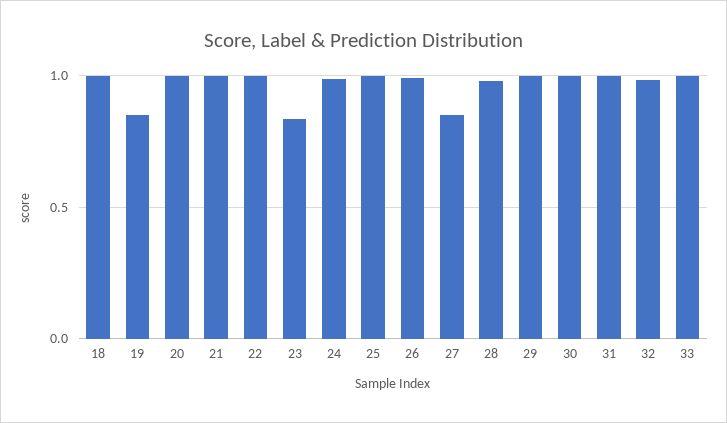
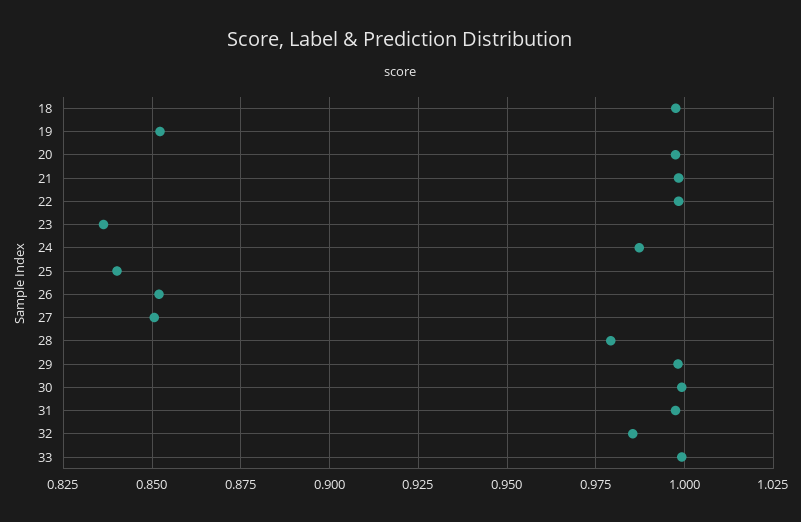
  {
    "18": 0.9975,
    "19": 0.8525,
    "20": 0.9975,
    "21": 0.9975,
    "22": 0.9975,
    "23": 0.8375,
    "24": 0.9875,
-   "25": 1,
+   "25": 0.84,
-   "26": 1,
+   "26": 0.8525,
    "27": 0.85,
    "28": 0.98,
    "29": 0.9975,
    "30": 1,
    "31": 0.9975,
    "32": 0.985,
    "33": 1
  }

